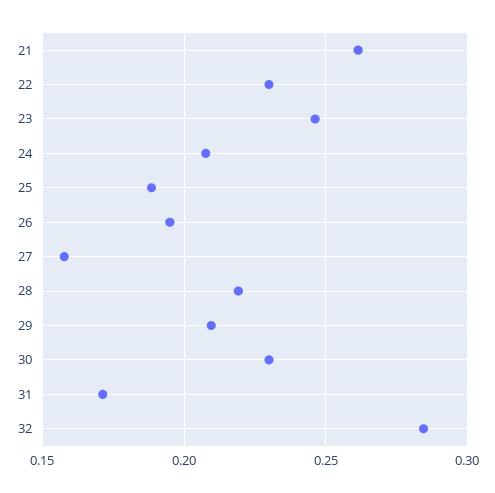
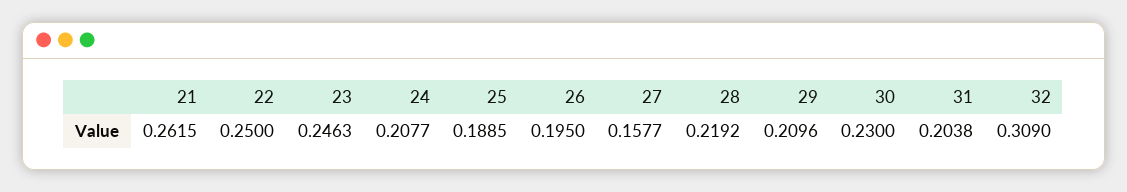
  {
    "21": 0.2615,
-   "22": 0.23,
+   "22": 0.25,
    "23": 0.2463,
    "24": 0.2077,
    "25": 0.1885,
    "26": 0.195,
    "27": 0.1577,
    "28": 0.2192,
    "29": 0.2096,
    "30": 0.23,
-   "31": 0.17,
+   "31": 0.2038,
-   "32": 0.285
+   "32": 0.309
  }

